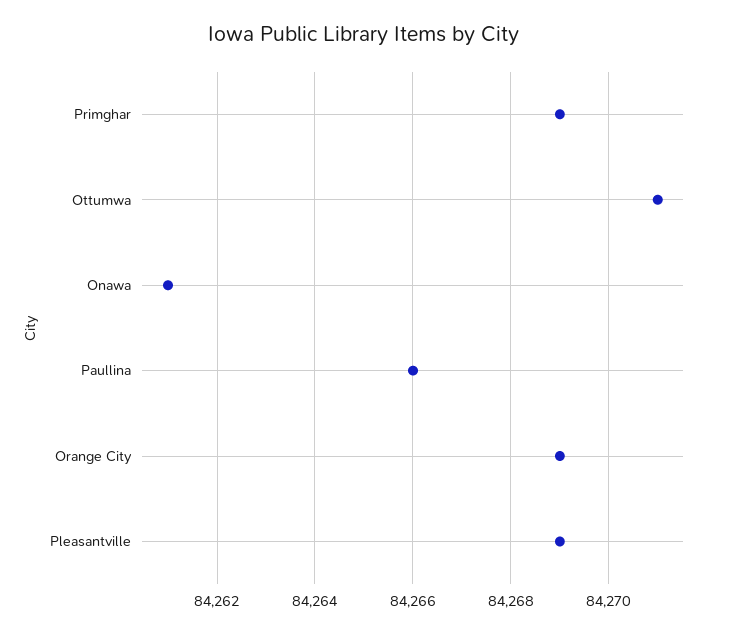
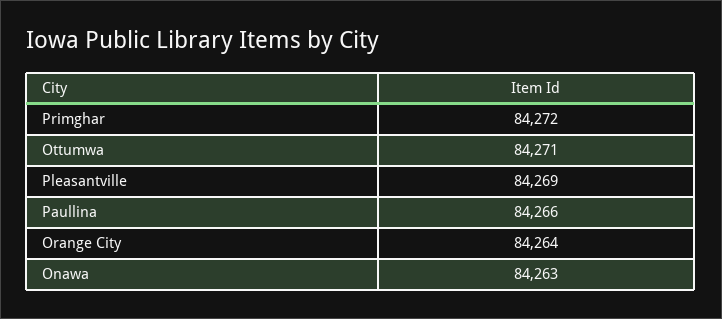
  {
-   "Primghar": 84269,
+   "Primghar": 84272,
    "Ottumwa": 84271,
-   "Onawa": 84261,
+   "Onawa": 84263,
    "Paullina": 84266,
-   "Orange City": 84269,
+   "Orange City": 84264,
    "Pleasantville": 84269
  }

